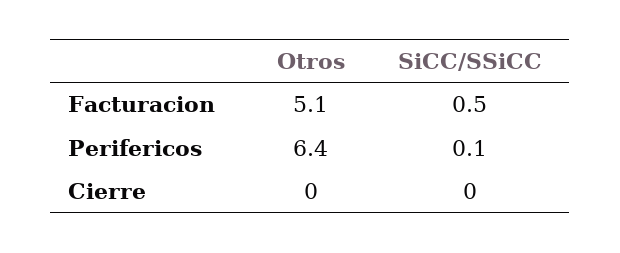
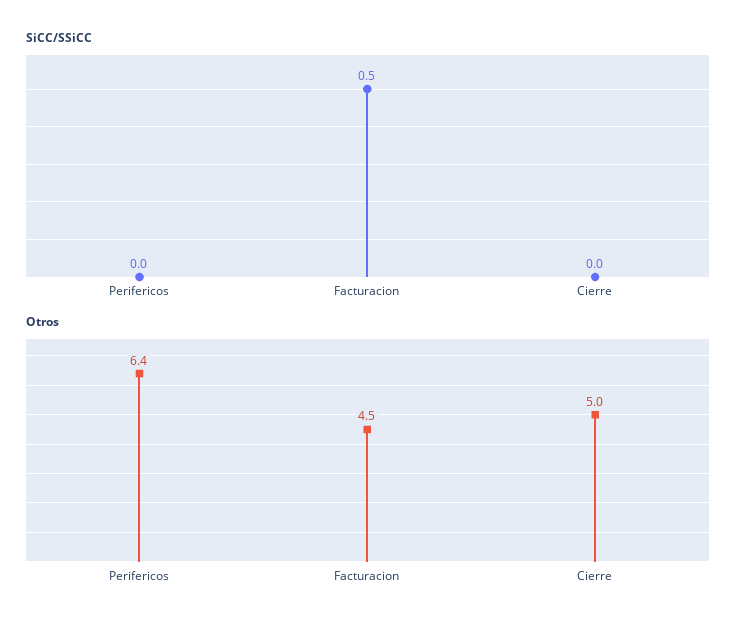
  {
    "Otros": {
-     "Facturacion": 5.1,
+     "Facturacion": 4.5,
      "Perifericos": 6.4,
-     "Cierre": 0
+     "Cierre": 5
    },
    "SiCC/SSiCC": {
      "Facturacion": 0.5,
-     "Perifericos": 0.1,
+     "Perifericos": 0,
      "Cierre": 0
    }
  }

